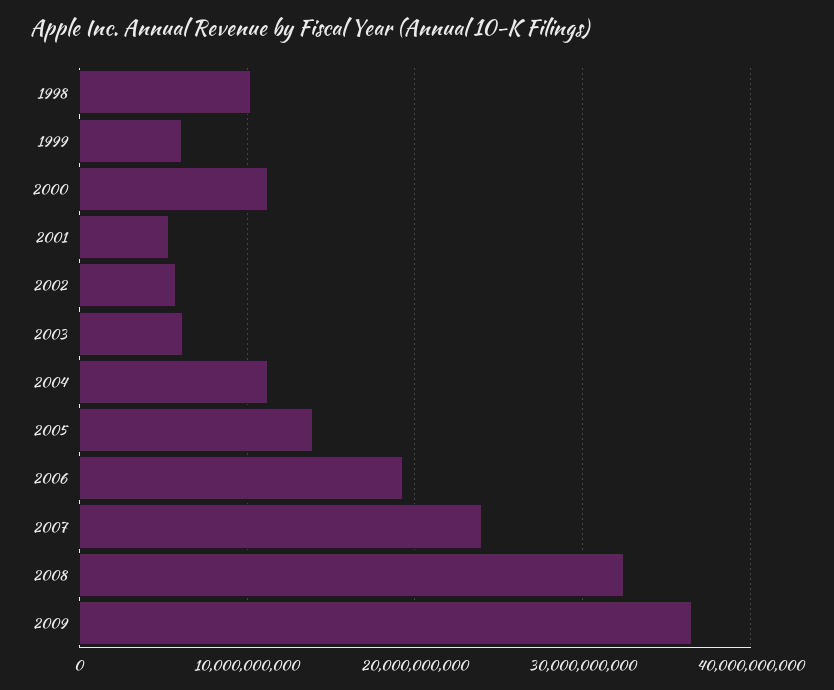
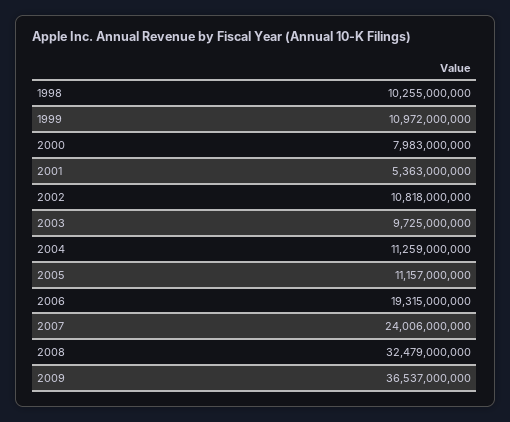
  {
    "1998": 10255000000,
-   "1999": 6000000000,
+   "1999": 10972000000,
-   "2000": 11000000000,
+   "2000": 7983000000,
    "2001": 5363000000,
-   "2002": 6000000000,
+   "2002": 10818000000,
-   "2003": 6000000000,
+   "2003": 9725000000,
    "2004": 11259000000,
-   "2005": 14000000000,
+   "2005": 11157000000,
    "2006": 19315000000,
    "2007": 24006000000,
    "2008": 32479000000,
    "2009": 36537000000
  }

